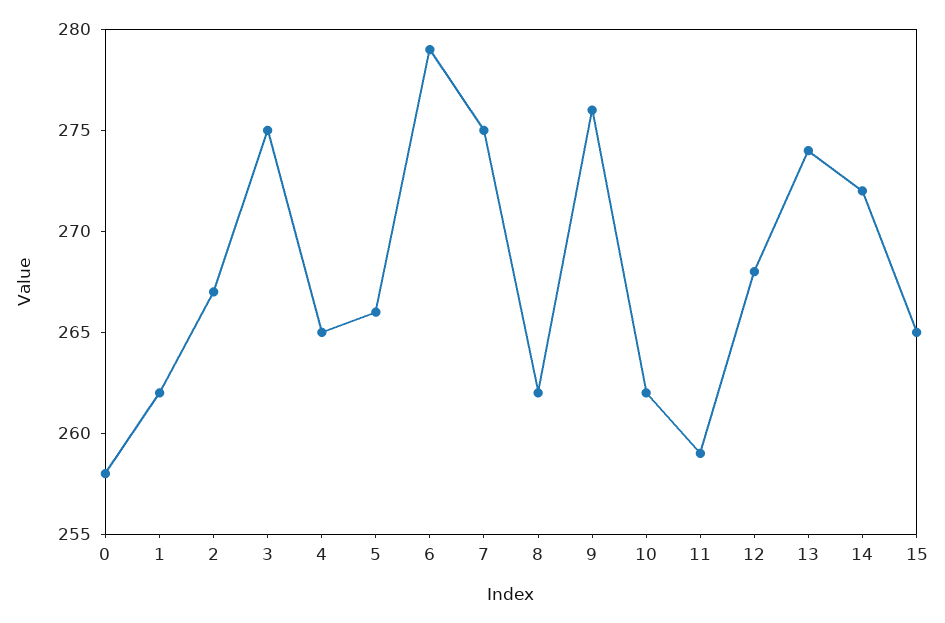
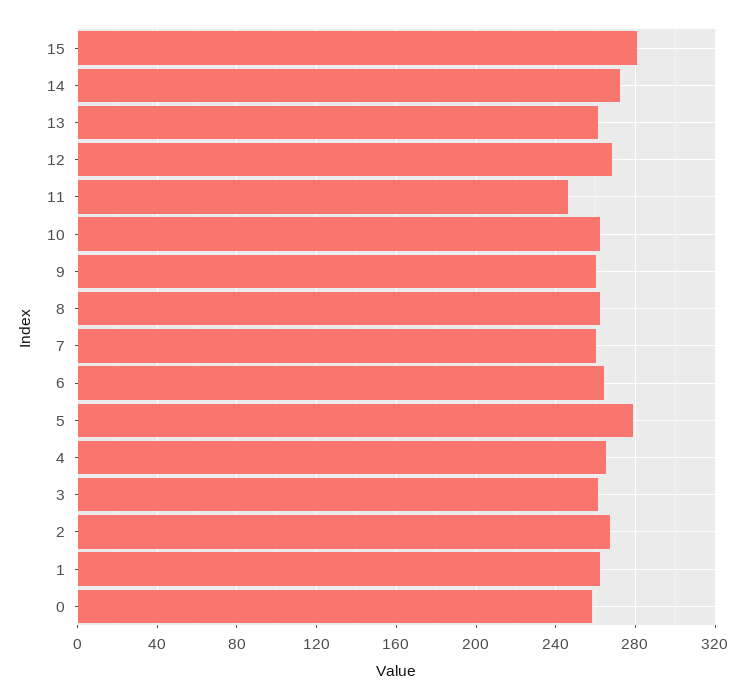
  {
    "0": 258,
    "1": 262,
    "2": 267,
-   "3": 275,
+   "3": 260,
    "4": 265,
-   "5": 266,
+   "5": 280,
-   "6": 279,
+   "6": 265,
-   "7": 275,
+   "7": 260,
    "8": 262,
-   "9": 276,
+   "9": 260,
    "10": 262,
-   "11": 259,
+   "11": 245,
    "12": 268,
-   "13": 274,
+   "13": 260,
    "14": 272,
-   "15": 265
+   "15": 280
  }

